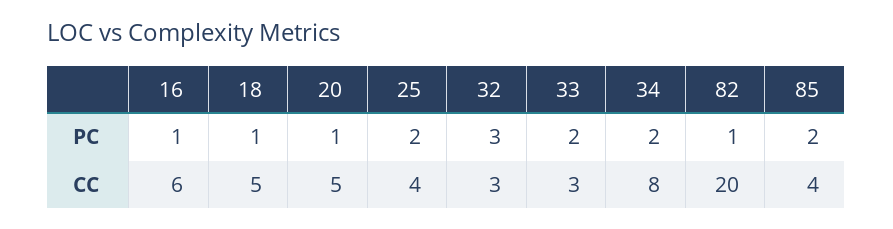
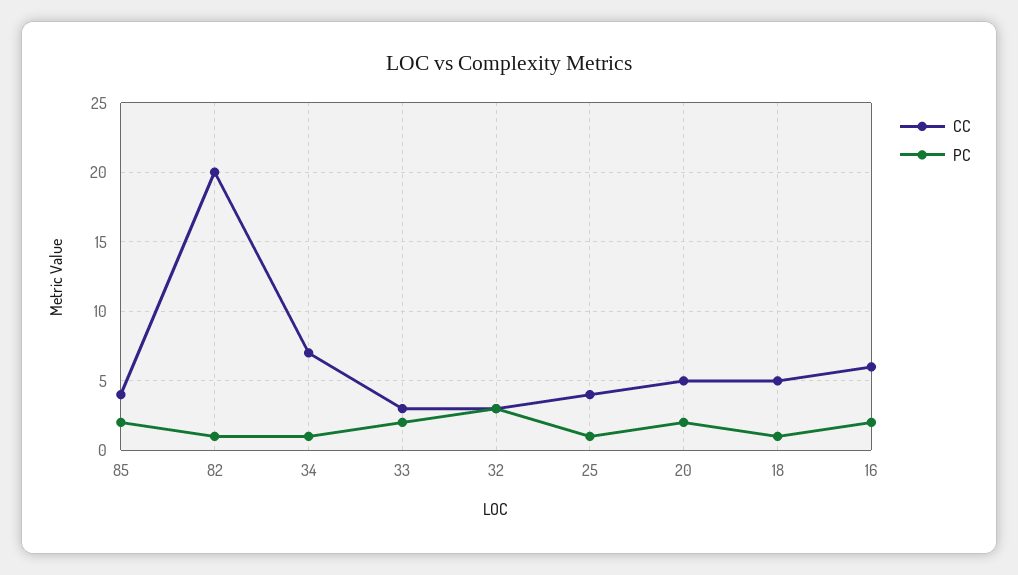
  {
    "PC": {
-     "16": 1,
+     "16": 2,
      "18": 1,
-     "20": 1,
+     "20": 2,
-     "25": 2,
+     "25": 1,
      "32": 3,
      "33": 2,
-     "34": 2,
+     "34": 1,
      "82": 1,
      "85": 2
    },
    "CC": {
      "16": 6,
      "18": 5,
      "20": 5,
      "25": 4,
      "32": 3,
      "33": 3,
-     "34": 8,
+     "34": 7,
      "82": 20,
      "85": 4
    }
  }

